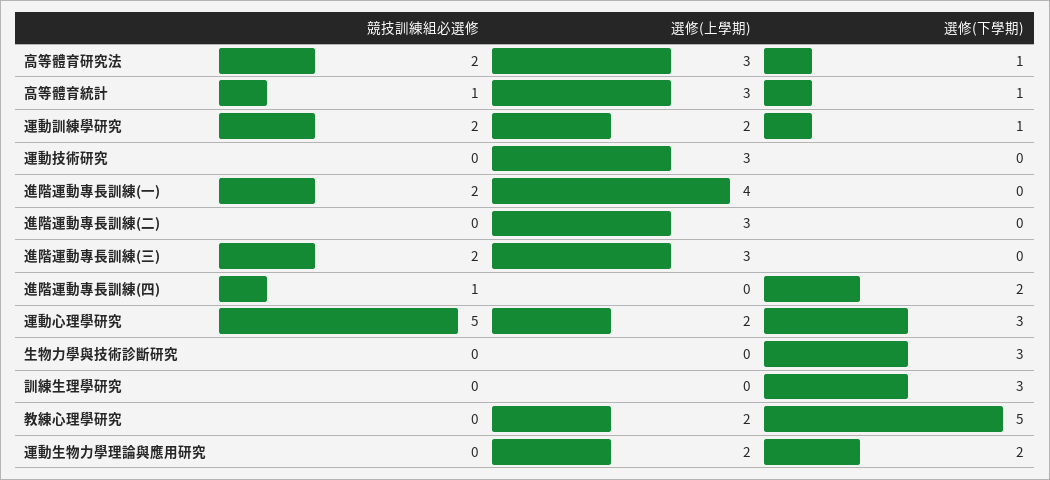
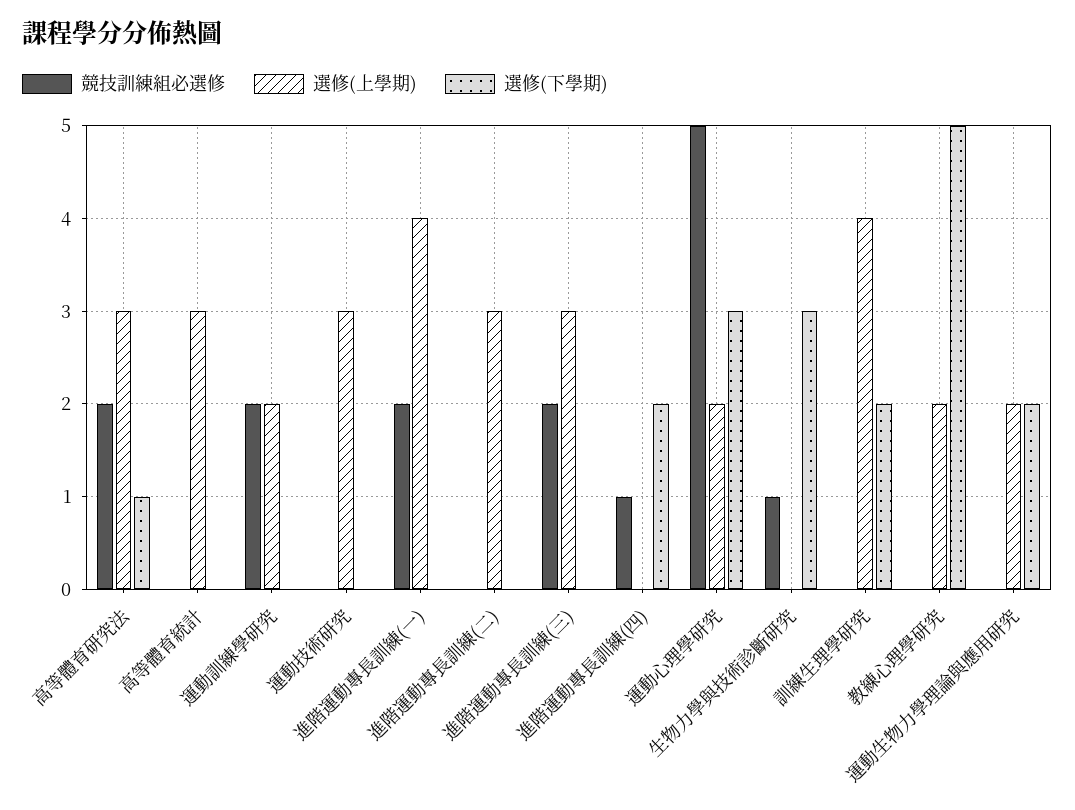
  {
    "競技訓練組必選修": {
      "高等體育研究法": 2,
-     "高等體育統計": 1,
+     "高等體育統計": 0,
      "運動訓練學研究": 2,
      "運動技術研究": 0,
      "進階運動專長訓練(一)": 2,
      "進階運動專長訓練(二)": 0,
      "進階運動專長訓練(三)": 2,
      "進階運動專長訓練(四)": 1,
      "運動心理學研究": 5,
-     "生物力學與技術診斷研究": 0,
+     "生物力學與技術診斷研究": 1,
      "訓練生理學研究": 0,
      "教練心理學研究": 0,
      "運動生物力學理論與應用研究": 0
    },
    "選修(上學期)": {
      "高等體育研究法": 3,
      "高等體育統計": 3,
      "運動訓練學研究": 2,
      "運動技術研究": 3,
      "進階運動專長訓練(一)": 4,
      "進階運動專長訓練(二)": 3,
      "進階運動專長訓練(三)": 3,
      "進階運動專長訓練(四)": 0,
      "運動心理學研究": 2,
      "生物力學與技術診斷研究": 0,
-     "訓練生理學研究": 0,
+     "訓練生理學研究": 4,
      "教練心理學研究": 2,
      "運動生物力學理論與應用研究": 2
    },
    "選修(下學期)": {
      "高等體育研究法": 1,
-     "高等體育統計": 1,
+     "高等體育統計": 0,
-     "運動訓練學研究": 1,
+     "運動訓練學研究": 0,
      "運動技術研究": 0,
      "進階運動專長訓練(一)": 0,
      "進階運動專長訓練(二)": 0,
      "進階運動專長訓練(三)": 0,
      "進階運動專長訓練(四)": 2,
      "運動心理學研究": 3,
      "生物力學與技術診斷研究": 3,
-     "訓練生理學研究": 3,
+     "訓練生理學研究": 2,
      "教練心理學研究": 5,
      "運動生物力學理論與應用研究": 2
    }
  }

